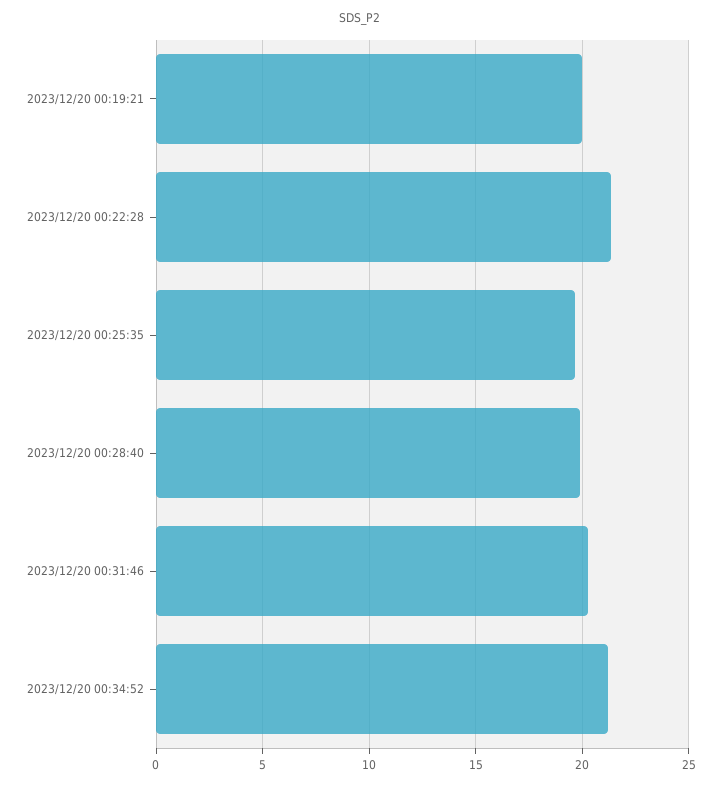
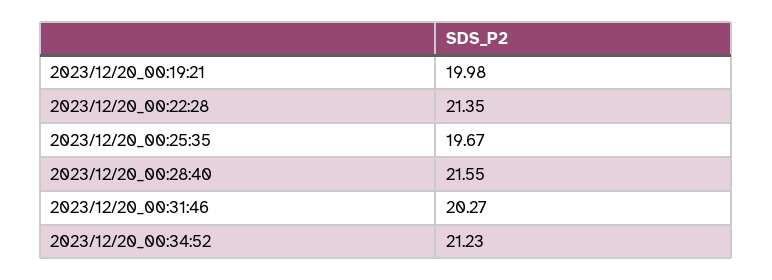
  {
    "2023/12/20 00:19:21": 19.98,
    "2023/12/20 00:22:28": 21.35,
    "2023/12/20 00:25:35": 19.67,
-   "2023/12/20 00:28:40": 20,
+   "2023/12/20 00:28:40": 21.55,
    "2023/12/20 00:31:46": 20.27,
    "2023/12/20 00:34:52": 21.23
  }

